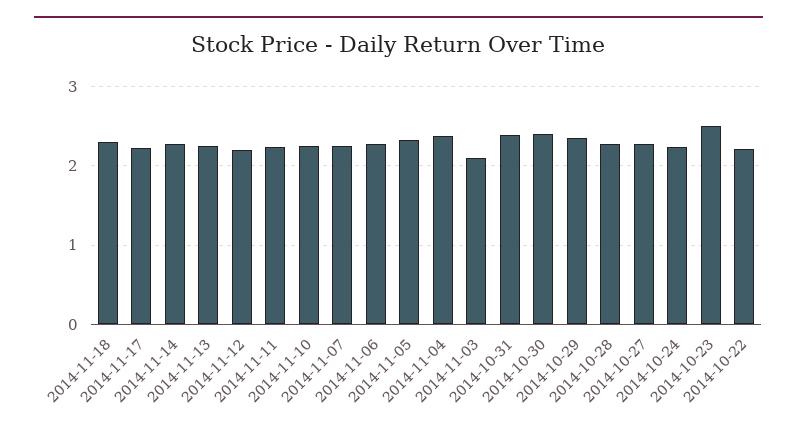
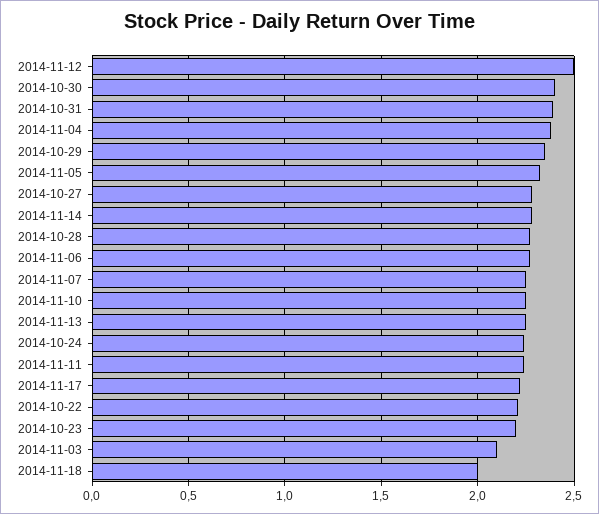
  {
-   "2014-11-18": 2.3,
+   "2014-11-18": 2,
    "2014-11-17": 2.2,
    "2014-11-14": 2.3,
    "2014-11-13": 2.25,
-   "2014-11-12": 2.2,
+   "2014-11-12": 2.5,
    "2014-11-11": 2.25,
    "2014-11-10": 2.25,
    "2014-11-07": 2.25,
    "2014-11-06": 2.25,
    "2014-11-05": 2.3,
    "2014-11-04": 2.4,
    "2014-11-03": 2.1,
    "2014-10-31": 2.4,
    "2014-10-30": 2.4,
    "2014-10-29": 2.35,
    "2014-10-28": 2.25,
    "2014-10-27": 2.3,
    "2014-10-24": 2.25,
-   "2014-10-23": 2.5,
+   "2014-10-23": 2.2,
    "2014-10-22": 2.2
  }

